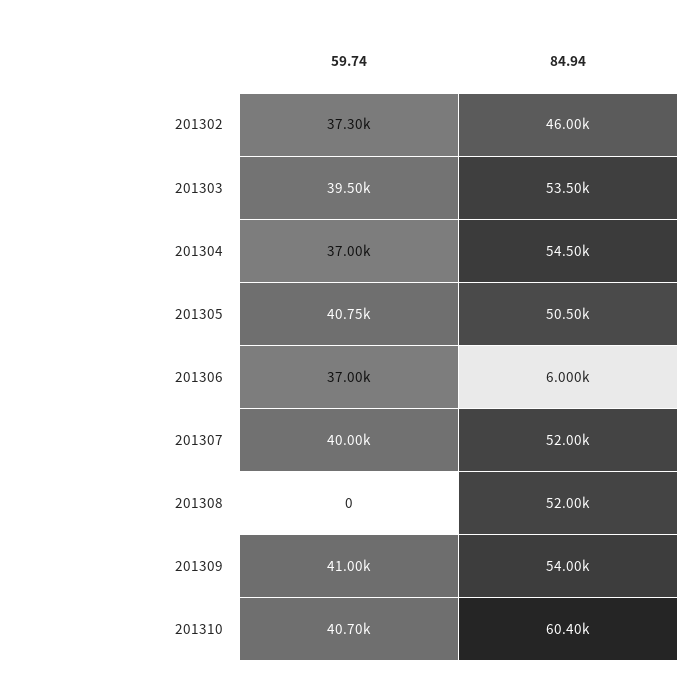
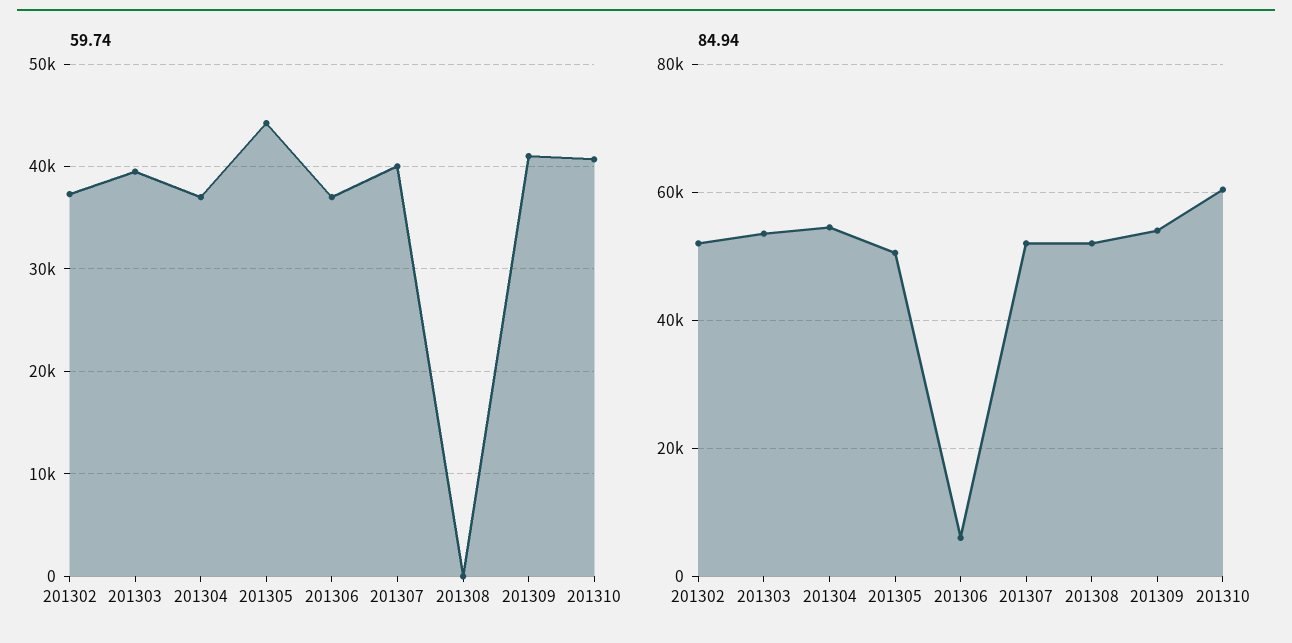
  {
    "59.74": {
      "201302": 37300,
      "201303": 39500,
      "201304": 37000,
-     "201305": 40750,
+     "201305": 44000,
      "201306": 37000,
      "201307": 40000,
      "201308": 0,
      "201309": 41000,
      "201310": 40700
    },
    "84.94": {
-     "201302": 46000,
+     "201302": 52000,
      "201303": 53500,
      "201304": 54500,
      "201305": 50500,
      "201306": 6000,
      "201307": 52000,
      "201308": 52000,
      "201309": 54000,
      "201310": 60400
    }
  }

